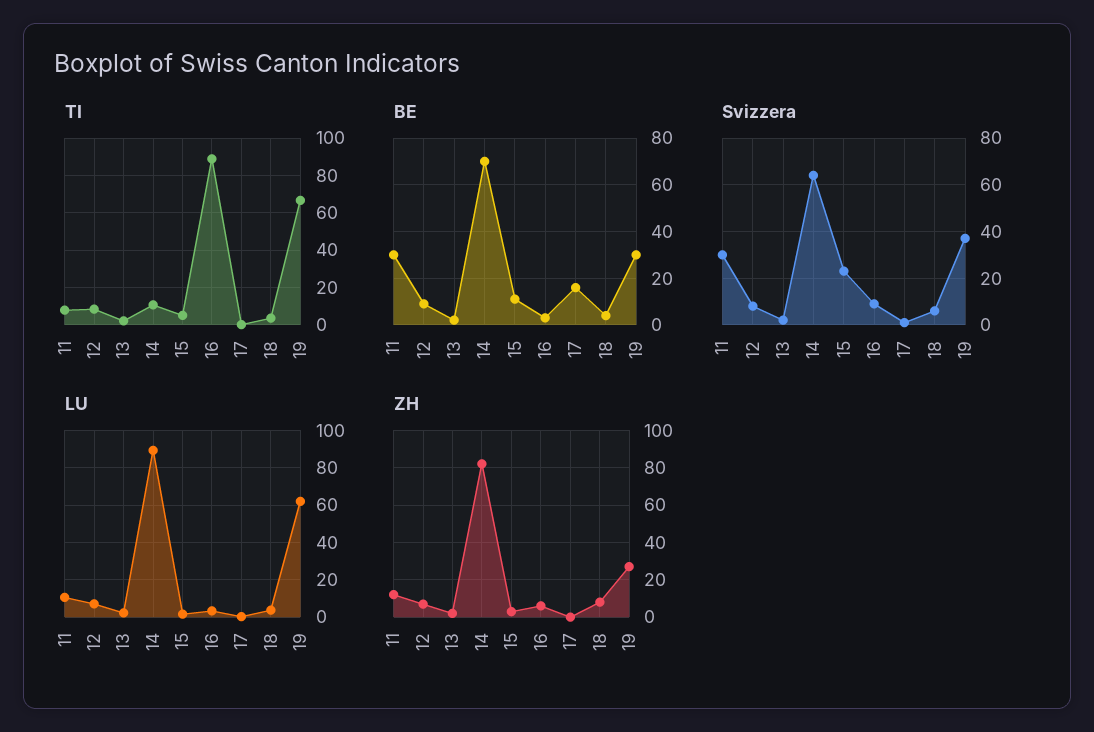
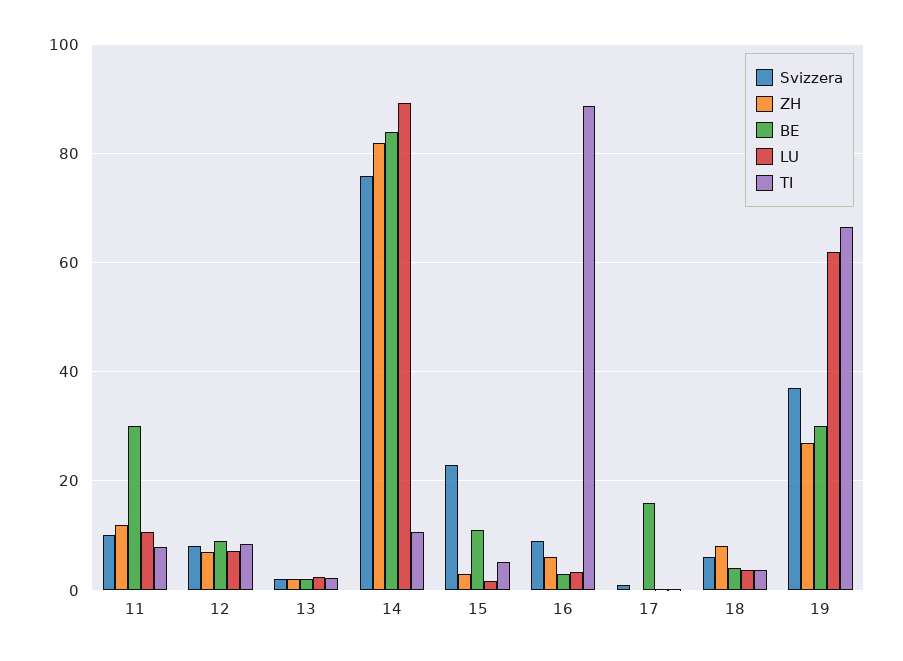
  {
    "TI": {
      "11": 8,
      "12": 8,
      "13": 2,
      "14": 10,
      "15": 6,
      "16": 88,
      "17": 0,
      "18": 4,
      "19": 66
    },
    "BE": {
      "11": 30,
      "12": 10,
      "13": 2,
-     "14": 70,
+     "14": 84,
      "15": 12,
      "16": 4,
      "17": 16,
      "18": 4,
      "19": 30
    },
    "Svizzera": {
-     "11": 30,
+     "11": 10,
      "12": 8,
      "13": 2,
-     "14": 65,
+     "14": 76,
      "15": 24,
      "16": 10,
      "17": 2,
      "18": 6,
      "19": 38
    },
    "LU": {
      "11": 10,
      "12": 8,
      "13": 2,
      "14": 90,
      "15": 2,
      "16": 4,
      "17": 0,
      "18": 4,
      "19": 62
    },
    "ZH": {
      "11": 12,
      "12": 8,
      "13": 2,
      "14": 82,
      "15": 4,
      "16": 6,
      "17": 0,
      "18": 8,
      "19": 28
    }
  }

